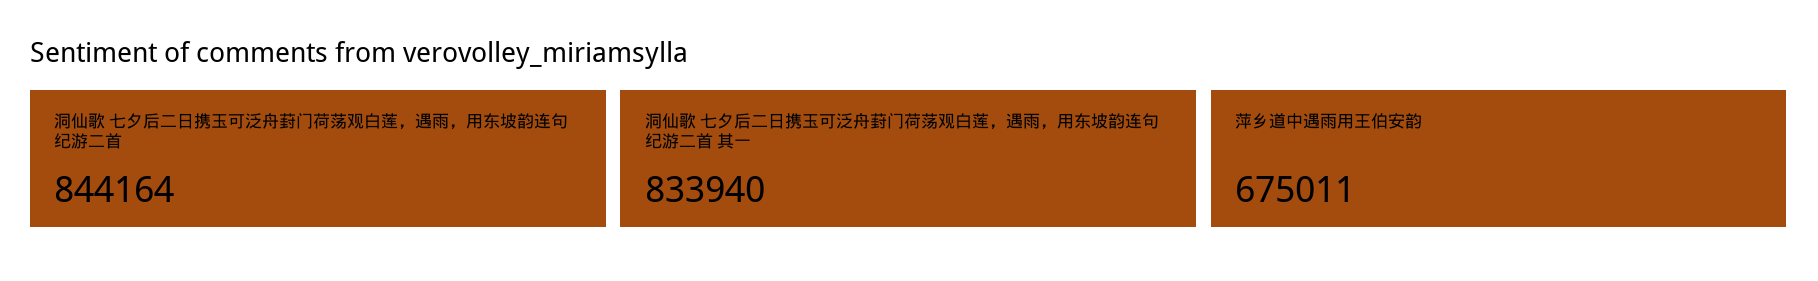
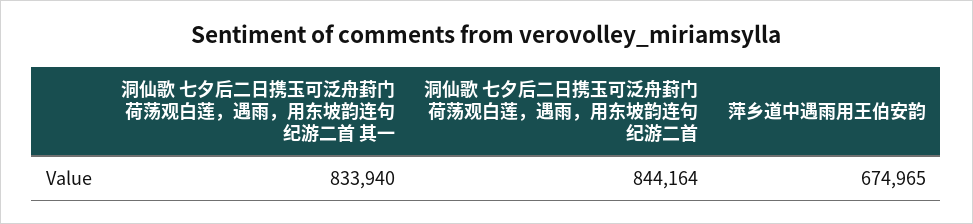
  {
    "洞仙歌 七夕后二日携玉可泛舟葑门荷荡观白莲，遇雨，用东坡韵连句纪游二首": 844164,
    "洞仙歌 七夕后二日携玉可泛舟葑门荷荡观白莲，遇雨，用东坡韵连句纪游二首 其一": 833940,
-   "萍乡道中遇雨用王伯安韵": 675011
+   "萍乡道中遇雨用王伯安韵": 674965
  }

